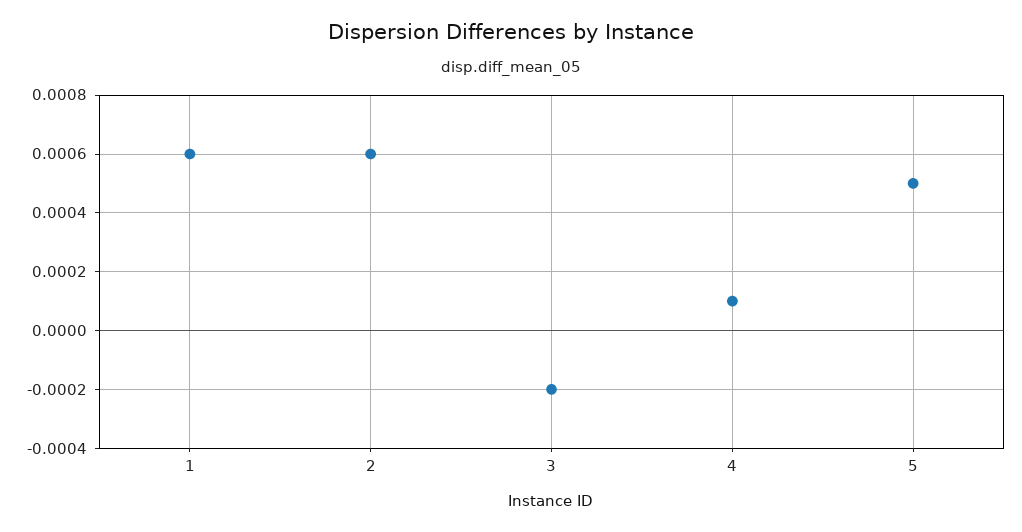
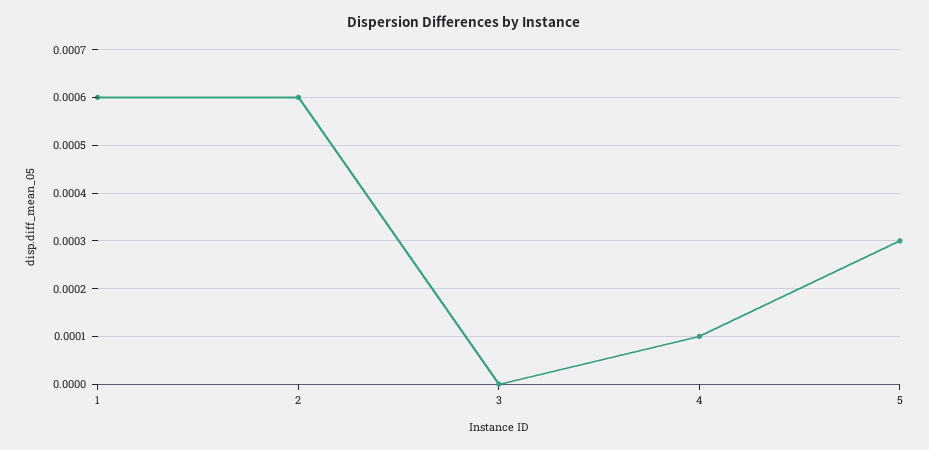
  {
    "1": 0.0006,
    "2": 0.0006,
-   "3": -0.0002,
+   "3": 0,
    "4": 0.0001,
-   "5": 0.0005
+   "5": 0.0003
  }

